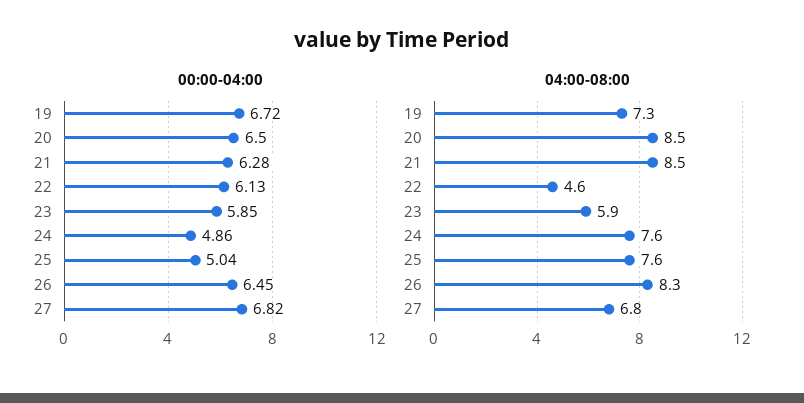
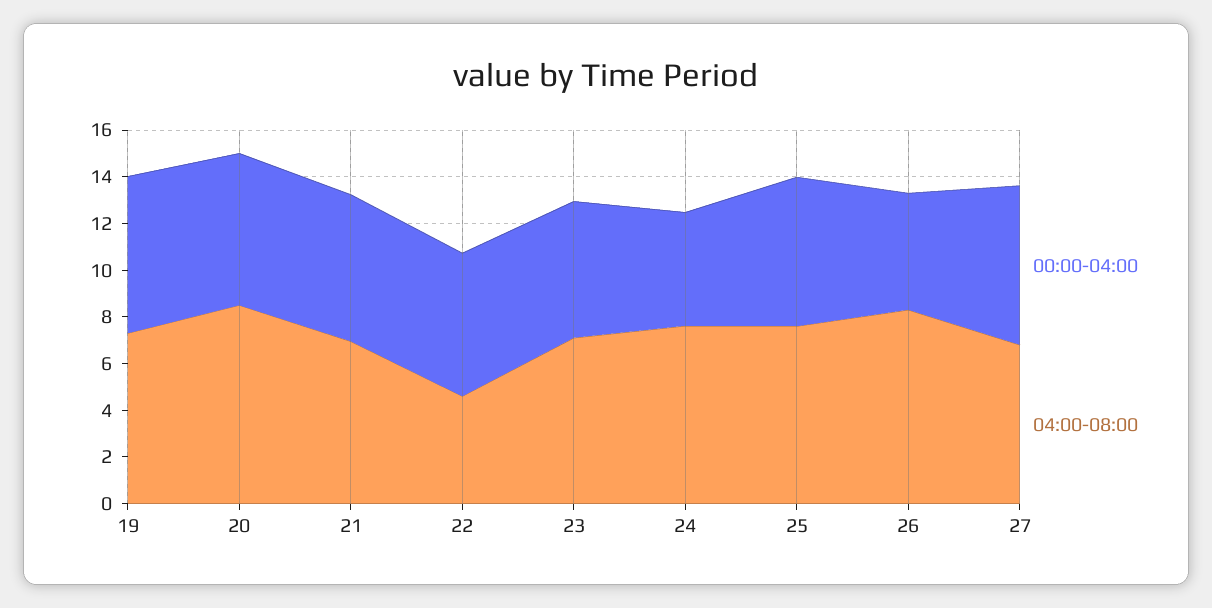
  {
    "00:00-04:00": {
      "19": 6.72,
      "20": 6.5,
      "21": 6.28,
      "22": 6.13,
      "23": 5.85,
      "24": 4.86,
-     "25": 5.04,
+     "25": 6.5,
-     "26": 6.45,
+     "26": 5,
      "27": 6.82
    },
    "04:00-08:00": {
      "19": 7.3,
      "20": 8.5,
-     "21": 8.5,
+     "21": 7,
      "22": 4.6,
-     "23": 5.9,
+     "23": 7,
      "24": 7.6,
      "25": 7.6,
      "26": 8.3,
      "27": 6.8
    }
  }

